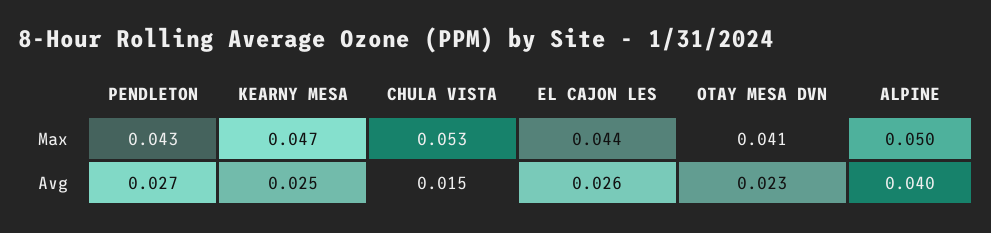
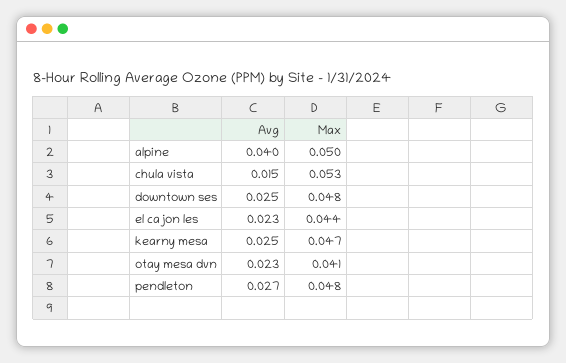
  {
    "PENDLETON": {
-     "Max": 0.043,
+     "Max": 0.048,
      "Avg": 0.027
    },
    "KEARNY MESA": {
      "Max": 0.047,
      "Avg": 0.025
    },
    "CHULA VISTA": {
      "Max": 0.053,
      "Avg": 0.015
    },
    "EL CAJON LES": {
      "Max": 0.044,
-     "Avg": 0.026
+     "Avg": 0.023
    },
    "OTAY MESA DVN": {
      "Max": 0.041,
      "Avg": 0.023
    },
    "ALPINE": {
      "Max": 0.05,
      "Avg": 0.04
-   }
+   },
+   "downtown ses": {
+     "Avg": 0.025,
+     "Max": 0.048
+   }
  }

